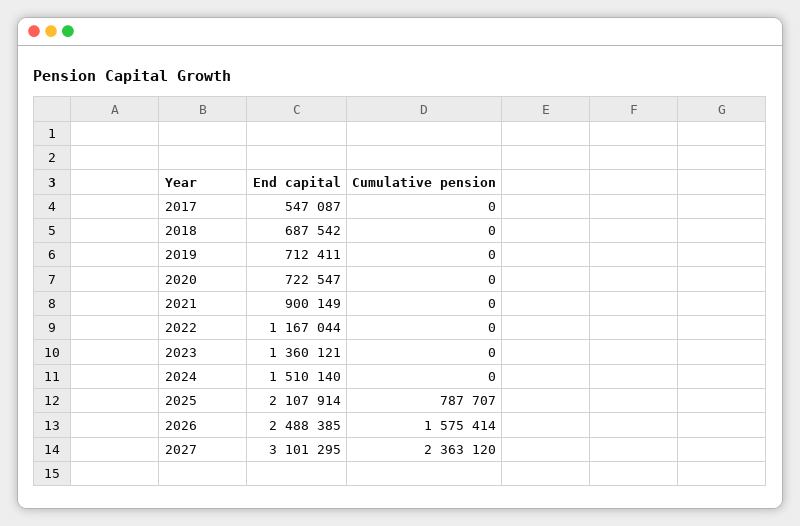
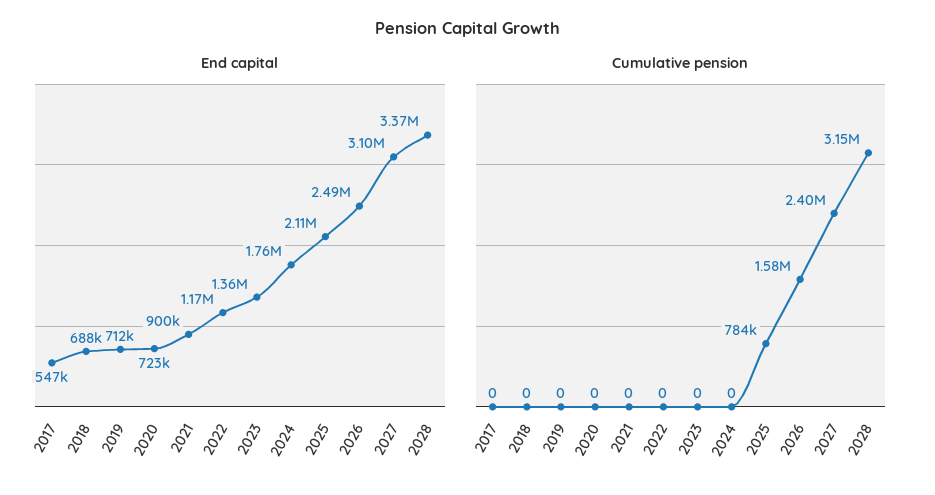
  {
    "End capital": {
      "2017": 547087,
      "2018": 687542,
      "2019": 712411,
      "2020": 722547,
      "2021": 900149,
      "2022": 1167044,
      "2023": 1360121,
-     "2024": 1510140,
+     "2024": 1760000,
      "2025": 2107914,
      "2026": 2488385,
-     "2027": 3101295
+     "2027": 3101295,
+     "2028": 3370000
    },
    "Cumulative pension": {
      "2017": 0,
      "2018": 0,
      "2019": 0,
      "2020": 0,
      "2021": 0,
      "2022": 0,
      "2023": 0,
      "2024": 0,
-     "2025": 787707,
+     "2025": 784000,
      "2026": 1575414,
-     "2027": 2363120
+     "2027": 2400000,
+     "2028": 3150000
    }
  }

